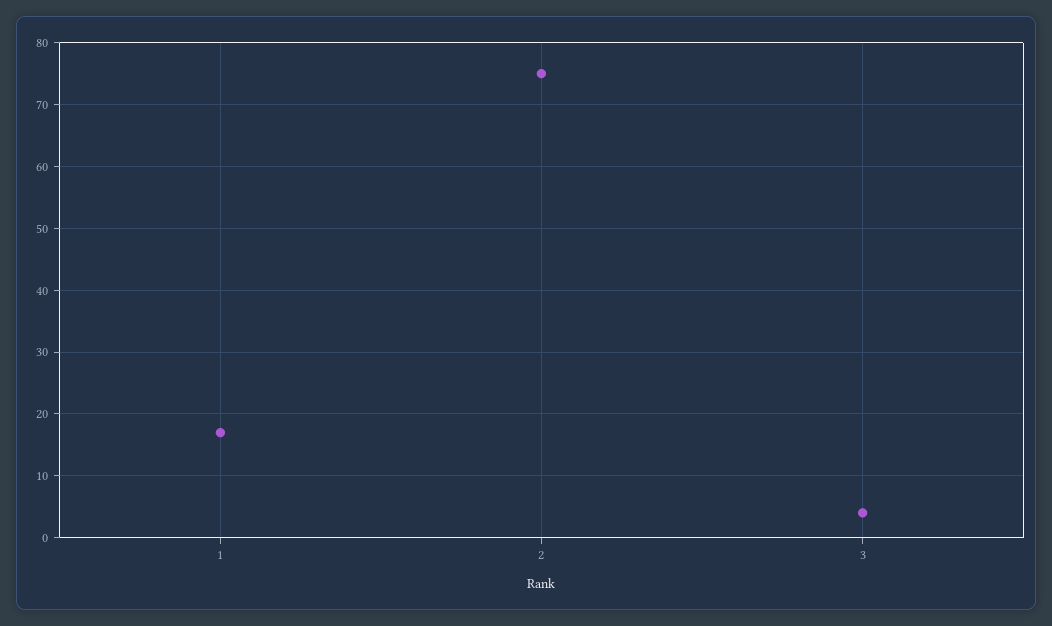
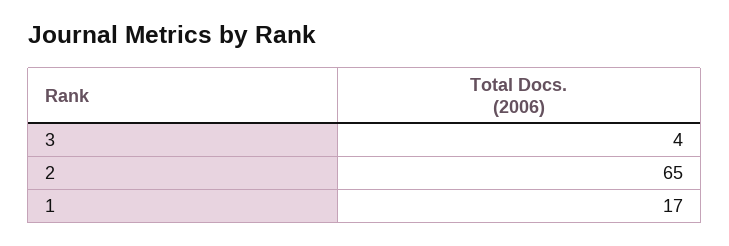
  {
    "1": 17,
-   "2": 75,
+   "2": 65,
    "3": 4
  }

